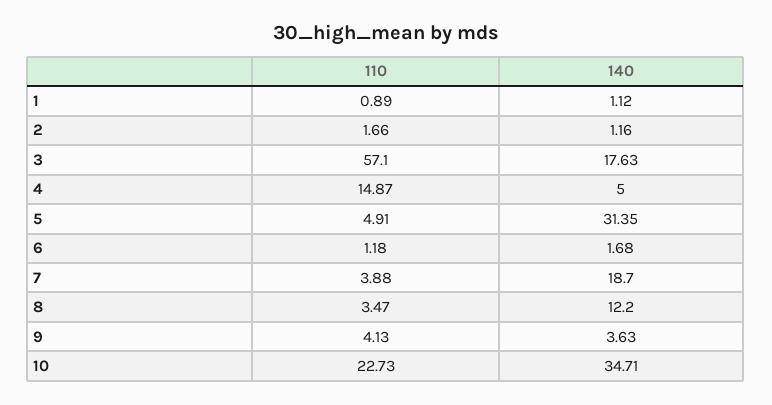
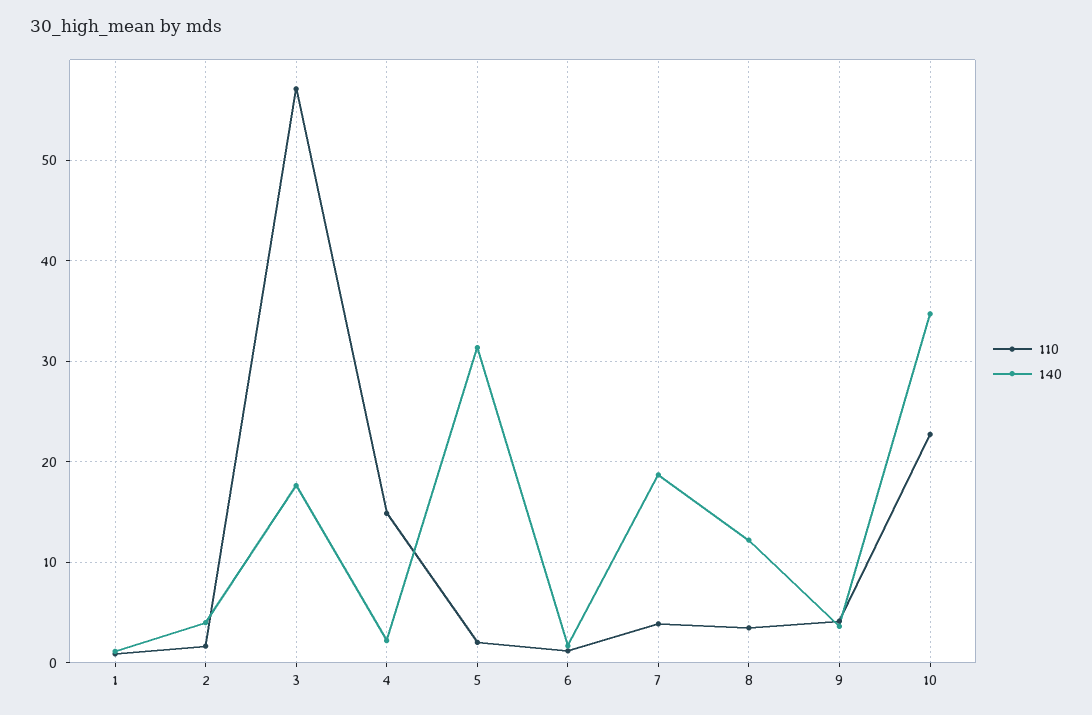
  {
    "110": {
      "1": 0.89,
      "2": 1.66,
      "3": 57.1,
      "4": 14.87,
-     "5": 4.91,
+     "5": 2,
      "6": 1.18,
      "7": 3.88,
      "8": 3.47,
      "9": 4.13,
      "10": 22.73
    },
    "140": {
      "1": 1.12,
-     "2": 1.16,
+     "2": 4,
      "3": 17.63,
-     "4": 5,
+     "4": 2,
      "5": 31.35,
      "6": 1.68,
      "7": 18.7,
      "8": 12.2,
      "9": 3.63,
      "10": 34.71
    }
  }

